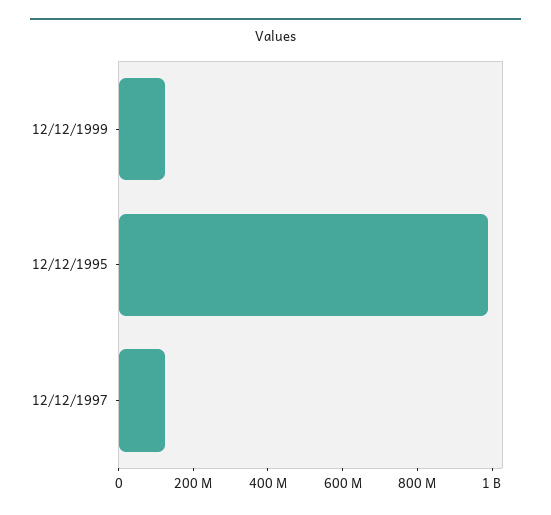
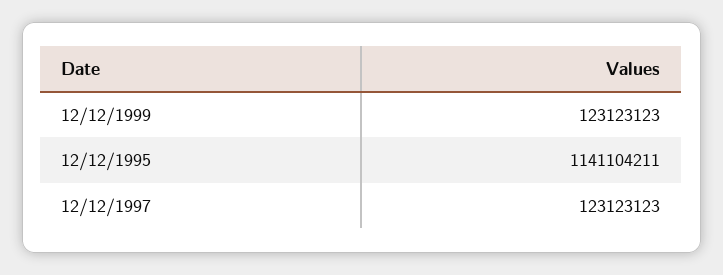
  {
    "12/12/1999": 123123123,
-   "12/12/1995": 1000000000,
+   "12/12/1995": 1141104211,
    "12/12/1997": 123123123
  }

